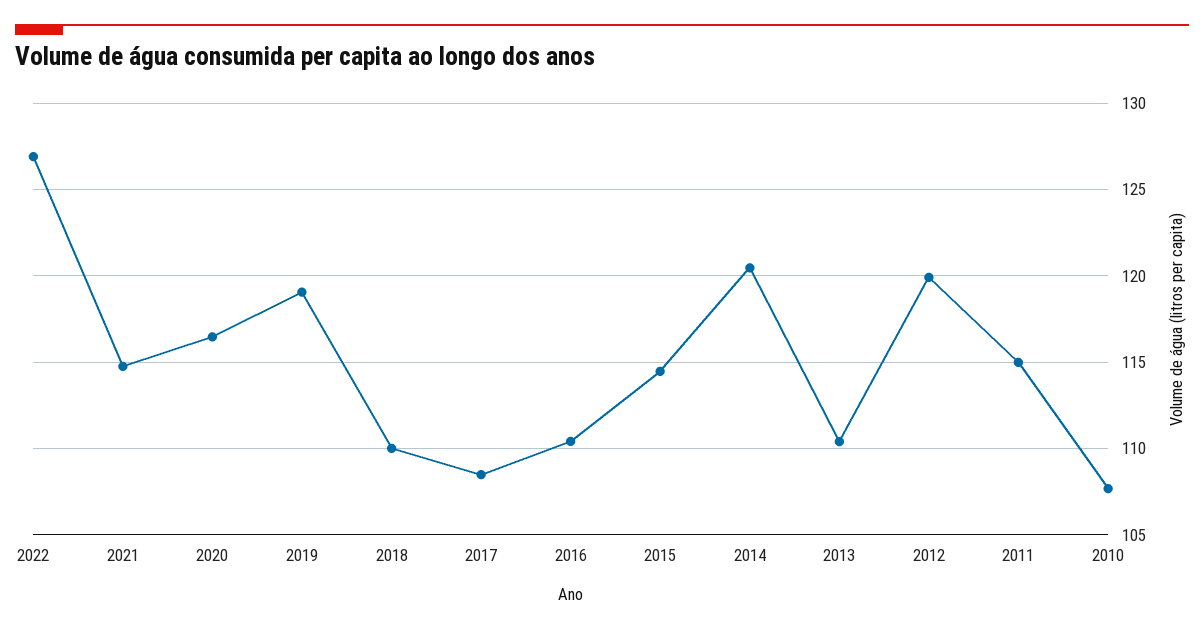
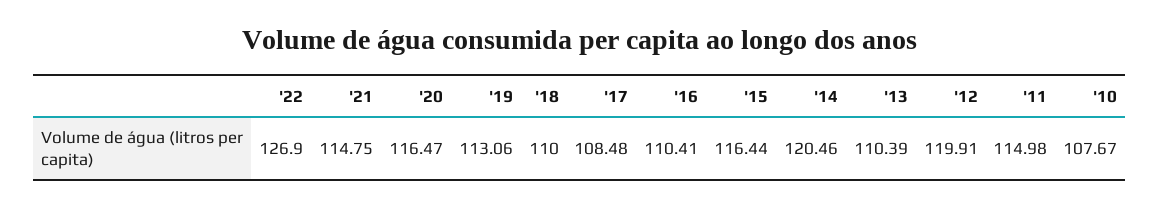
  {
    "2022": 126.9,
    "2021": 114.75,
    "2020": 116.47,
-   "2019": 119,
+   "2019": 113.06,
    "2018": 110,
    "2017": 108.48,
    "2016": 110.41,
-   "2015": 114.5,
+   "2015": 116.44,
    "2014": 120.46,
    "2013": 110.39,
    "2012": 119.91,
    "2011": 114.98,
    "2010": 107.67
  }

